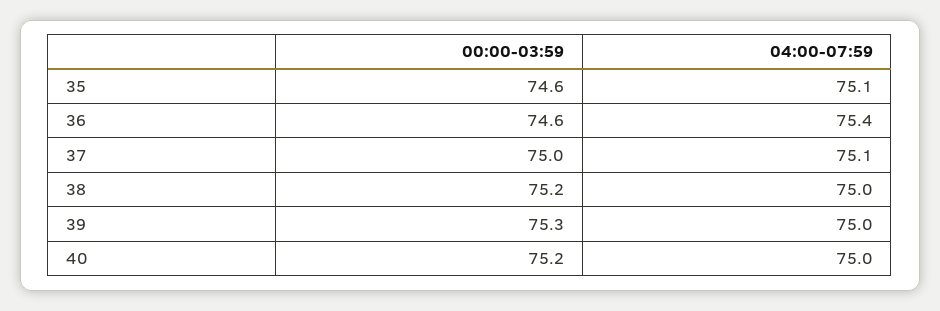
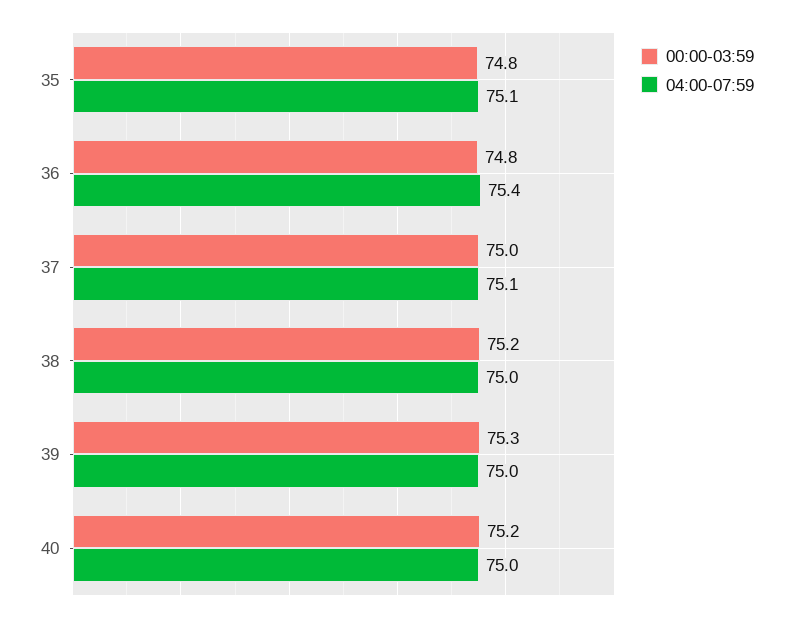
  {
    "00:00-03:59": {
-     "35": 74.6,
+     "35": 74.8,
-     "36": 74.6,
+     "36": 74.8,
      "37": 75,
      "38": 75.2,
      "39": 75.3,
      "40": 75.2
    },
    "04:00-07:59": {
      "35": 75.1,
      "36": 75.4,
      "37": 75.1,
      "38": 75,
      "39": 75,
      "40": 75
    }
  }

